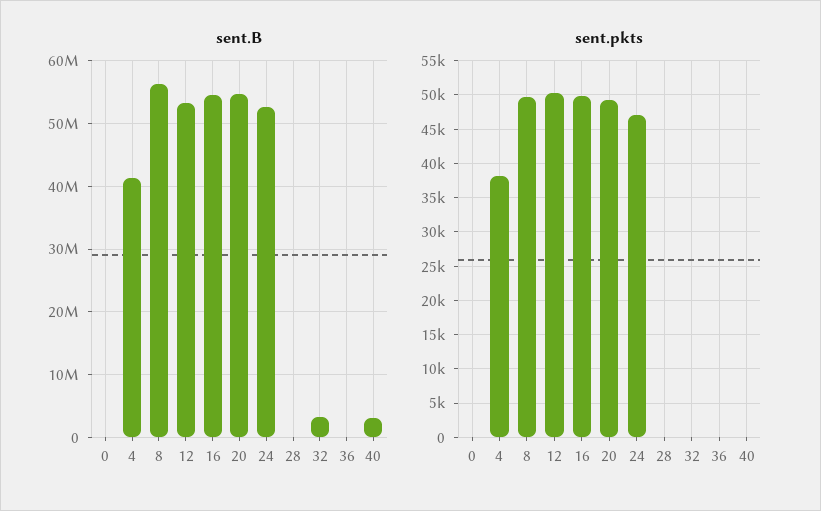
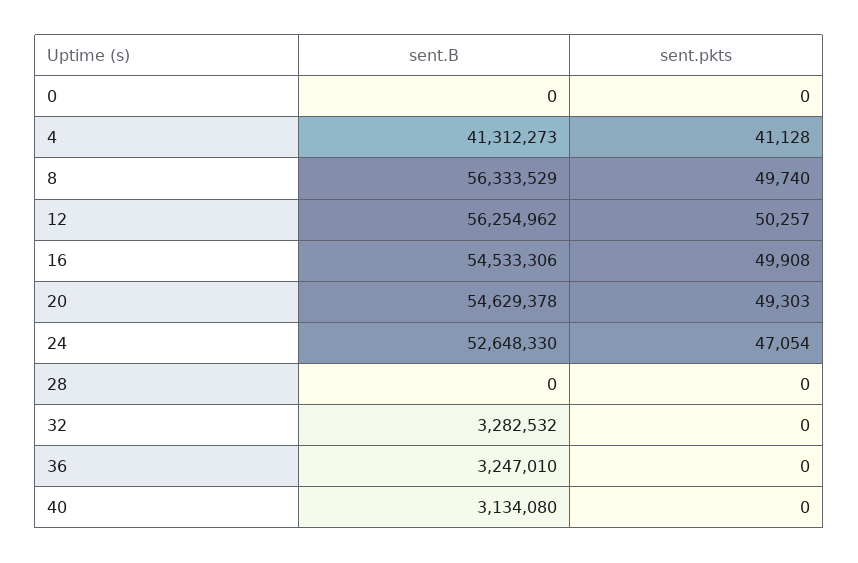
  {
    "sent.B": {
      "0": 0,
      "4": 41312273,
      "8": 56333529,
-     "12": 53000000,
+     "12": 56254962,
      "16": 54533306,
      "20": 54629378,
      "24": 52648330,
      "28": 0,
      "32": 3282532,
-     "36": 0,
+     "36": 3247010,
      "40": 3134080
    },
    "sent.pkts": {
      "0": 0,
-     "4": 38000,
+     "4": 41128,
      "8": 49740,
      "12": 50257,
      "16": 49908,
      "20": 49303,
      "24": 47054,
      "28": 0,
      "32": 0,
      "36": 0,
      "40": 0
    }
  }

